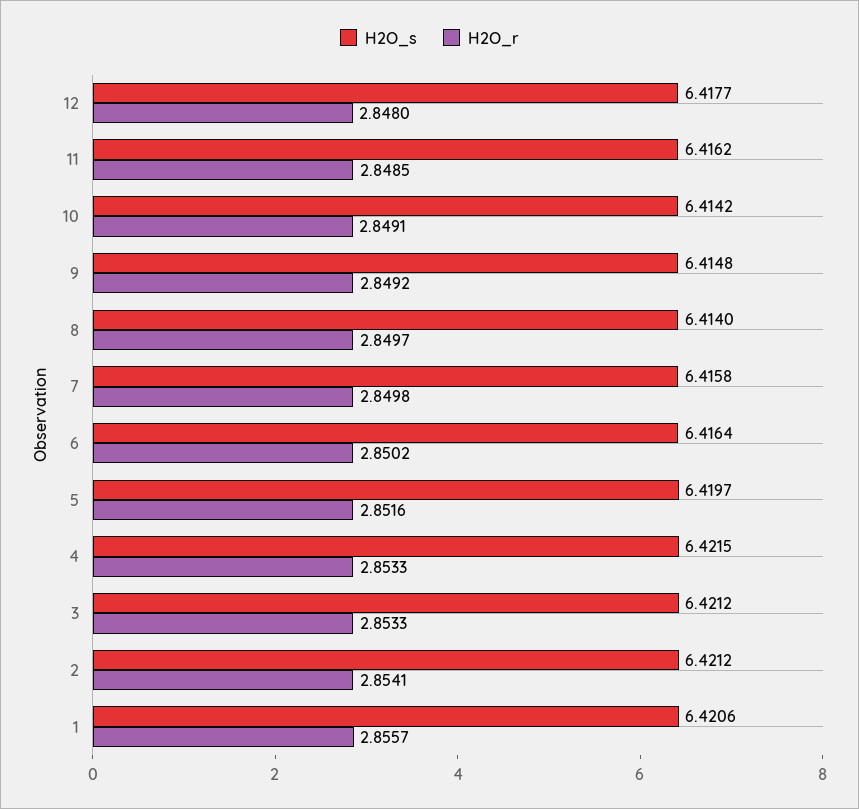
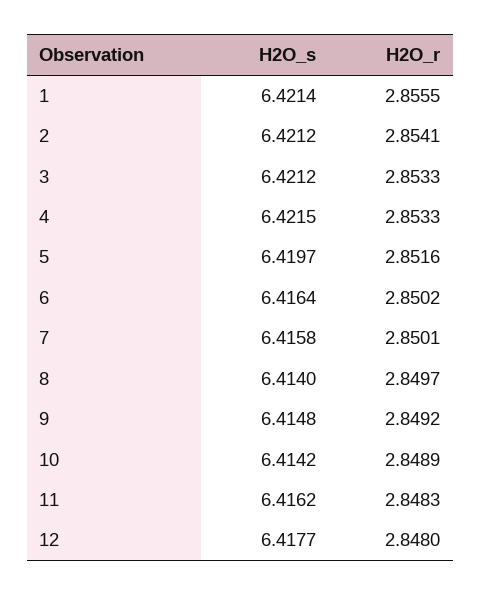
  {
    "H2O_s": {
      "12": 6.4177,
      "11": 6.4162,
      "10": 6.4142,
      "9": 6.4148,
      "8": 6.414,
      "7": 6.4158,
      "6": 6.4164,
      "5": 6.4197,
      "4": 6.4215,
      "3": 6.4212,
      "2": 6.4212,
-     "1": 6.4206
+     "1": 6.4214
    },
    "H2O_r": {
      "12": 2.848,
-     "11": 2.8485,
+     "11": 2.8483,
-     "10": 2.8491,
+     "10": 2.8489,
      "9": 2.8492,
      "8": 2.8497,
-     "7": 2.8498,
+     "7": 2.8501,
      "6": 2.8502,
      "5": 2.8516,
      "4": 2.8533,
      "3": 2.8533,
      "2": 2.8541,
-     "1": 2.8557
+     "1": 2.8555
    }
  }

